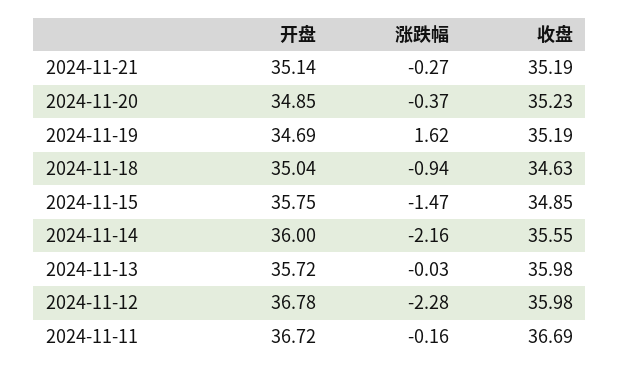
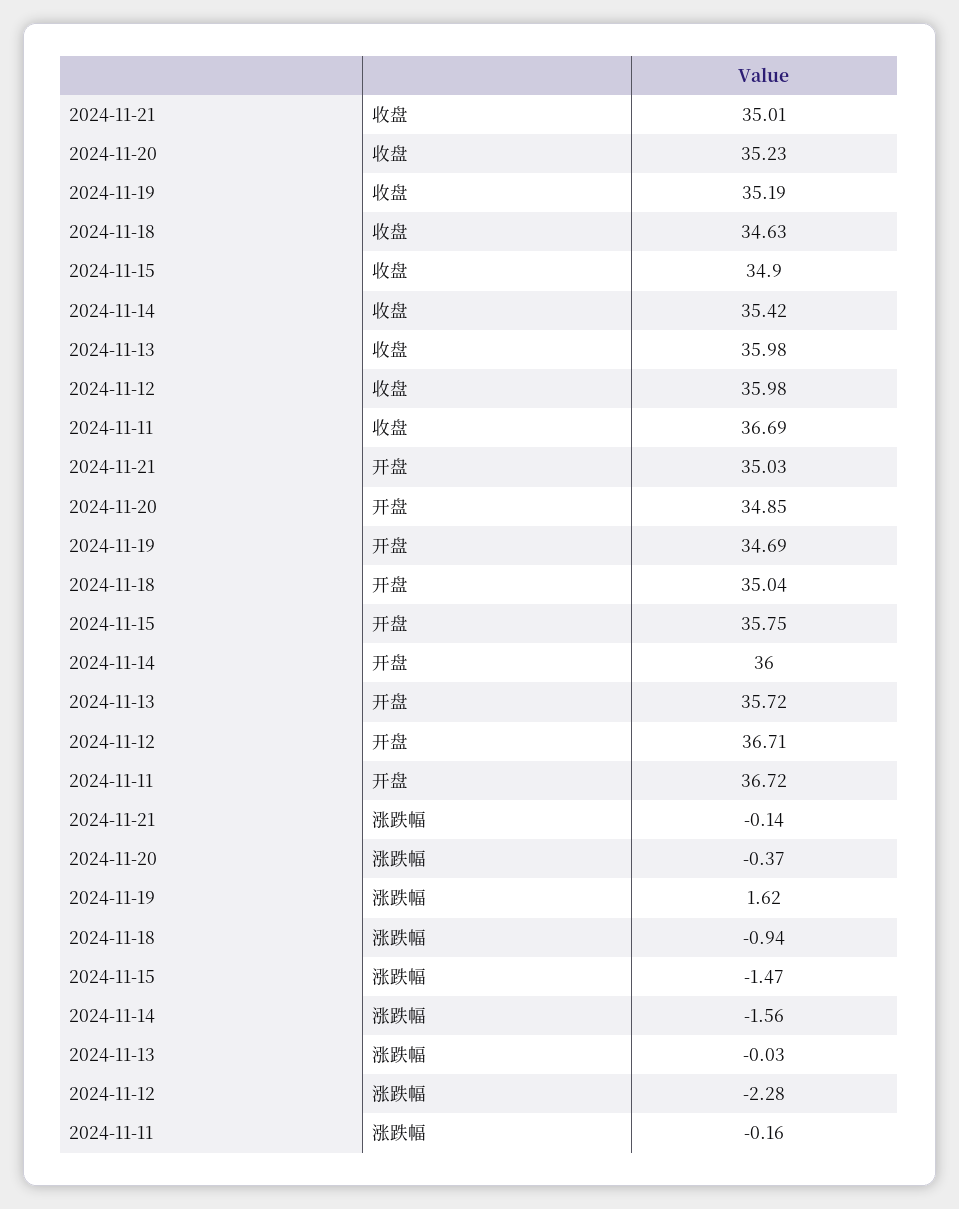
  {
    "开盘": {
-     "2024-11-21": 35.14,
+     "2024-11-21": 35.03,
      "2024-11-20": 34.85,
      "2024-11-19": 34.69,
      "2024-11-18": 35.04,
      "2024-11-15": 35.75,
      "2024-11-14": 36,
      "2024-11-13": 35.72,
-     "2024-11-12": 36.78,
+     "2024-11-12": 36.71,
      "2024-11-11": 36.72
    },
    "涨跌幅": {
-     "2024-11-21": -0.27,
+     "2024-11-21": -0.14,
      "2024-11-20": -0.37,
      "2024-11-19": 1.62,
      "2024-11-18": -0.94,
      "2024-11-15": -1.47,
-     "2024-11-14": -2.16,
+     "2024-11-14": -1.56,
      "2024-11-13": -0.03,
      "2024-11-12": -2.28,
      "2024-11-11": -0.16
    },
    "收盘": {
-     "2024-11-21": 35.19,
+     "2024-11-21": 35.01,
      "2024-11-20": 35.23,
      "2024-11-19": 35.19,
      "2024-11-18": 34.63,
-     "2024-11-15": 34.85,
+     "2024-11-15": 34.9,
-     "2024-11-14": 35.55,
+     "2024-11-14": 35.42,
      "2024-11-13": 35.98,
      "2024-11-12": 35.98,
      "2024-11-11": 36.69
    }
  }

